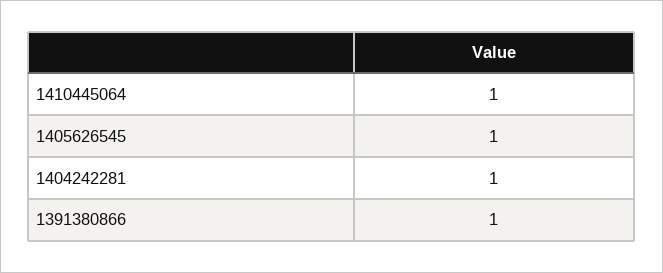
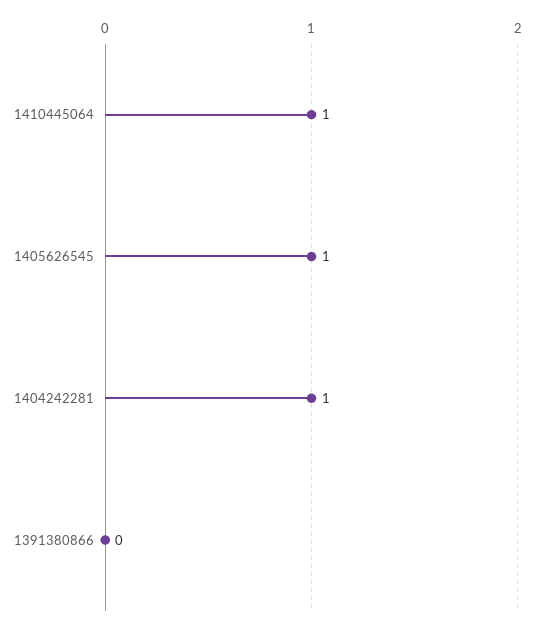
  {
    "1410445064": 1,
    "1405626545": 1,
    "1404242281": 1,
-   "1391380866": 1
+   "1391380866": 0
  }

